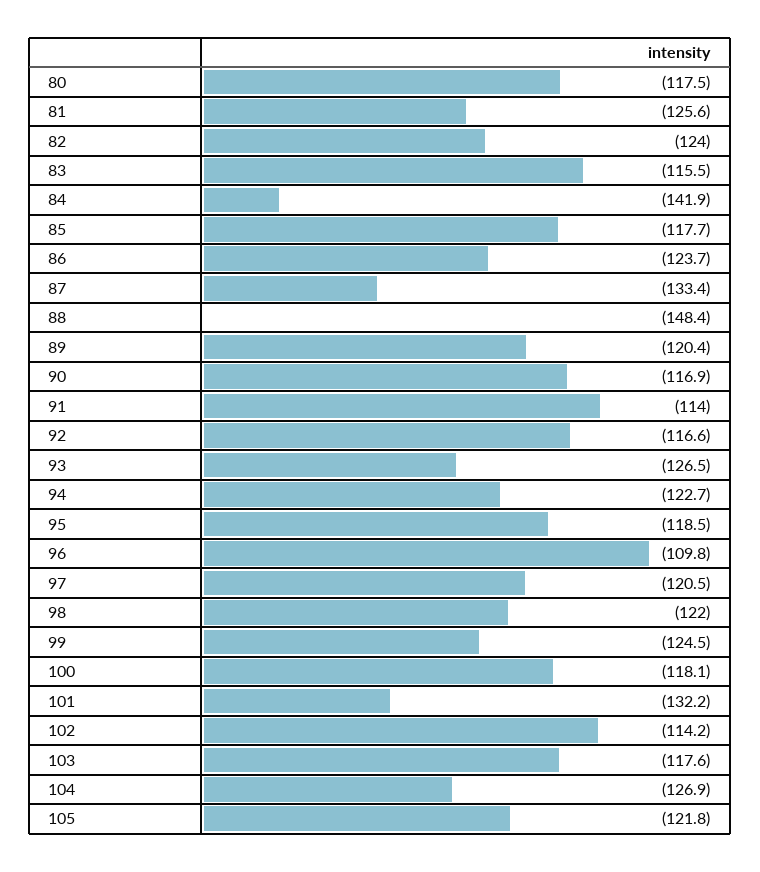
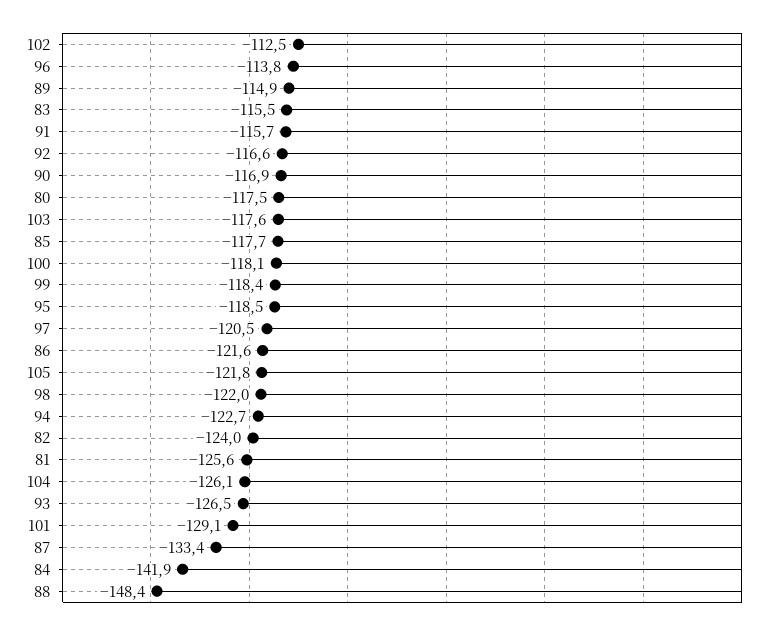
  {
    "80": -117.5,
    "81": -125.6,
    "82": -124,
    "83": -115.5,
    "84": -141.9,
    "85": -117.7,
-   "86": -123.7,
+   "86": -121.6,
    "87": -133.4,
    "88": -148.4,
-   "89": -120.4,
+   "89": -114.9,
    "90": -116.9,
-   "91": -114,
+   "91": -115.7,
    "92": -116.6,
    "93": -126.5,
    "94": -122.7,
    "95": -118.5,
-   "96": -109.8,
+   "96": -113.8,
    "97": -120.5,
    "98": -122,
-   "99": -124.5,
+   "99": -118.4,
    "100": -118.1,
-   "101": -132.2,
+   "101": -129.1,
-   "102": -114.2,
+   "102": -112.5,
    "103": -117.6,
-   "104": -126.9,
+   "104": -126.1,
    "105": -121.8
  }

